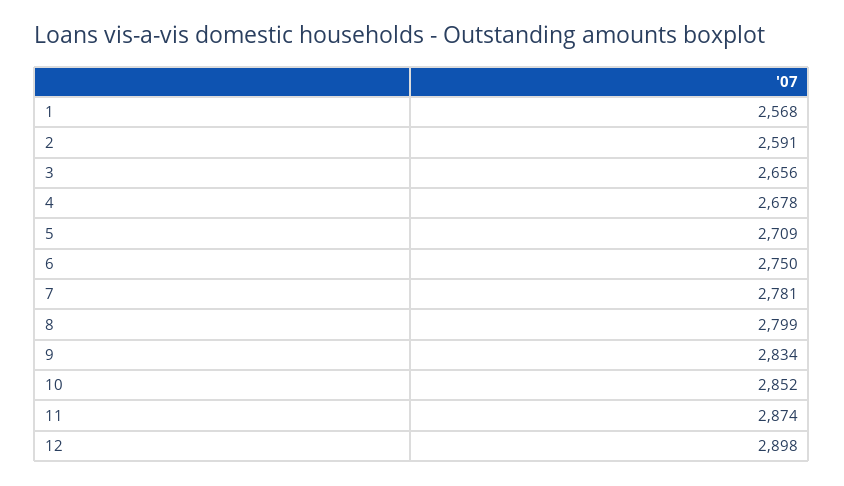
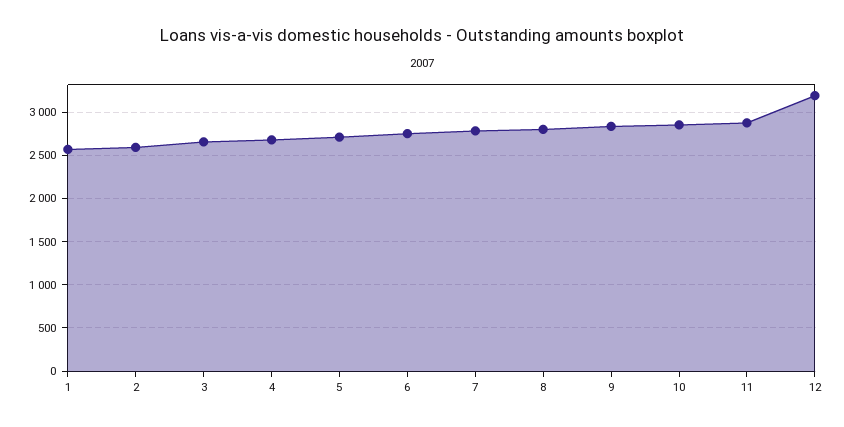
  {
    "1": 2568,
    "2": 2591,
    "3": 2656,
    "4": 2678,
    "5": 2709,
    "6": 2750,
    "7": 2781,
    "8": 2799,
    "9": 2834,
    "10": 2852,
    "11": 2874,
-   "12": 2898
+   "12": 3200
  }

